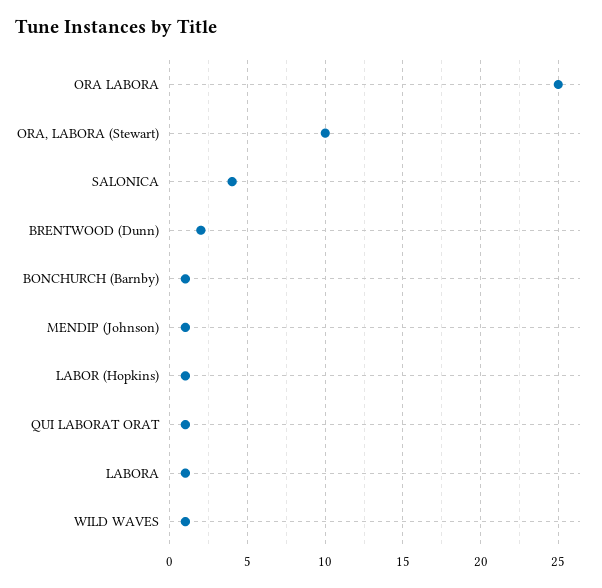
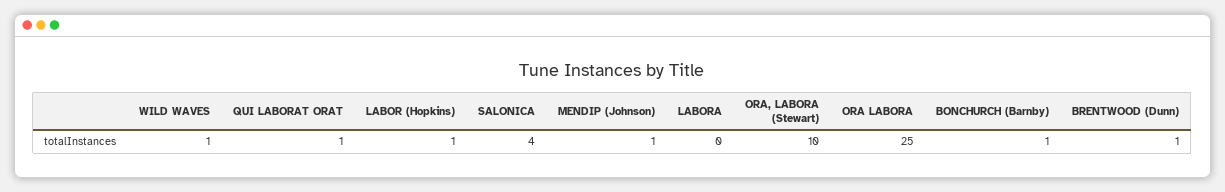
  {
    "ORA LABORA": 25,
    "ORA, LABORA (Stewart)": 10,
    "SALONICA": 4,
-   "BRENTWOOD (Dunn)": 2,
+   "BRENTWOOD (Dunn)": 1,
    "BONCHURCH (Barnby)": 1,
    "MENDIP (Johnson)": 1,
    "LABOR (Hopkins)": 1,
    "QUI LABORAT ORAT": 1,
-   "LABORA": 1,
+   "LABORA": 0,
    "WILD WAVES": 1
  }

